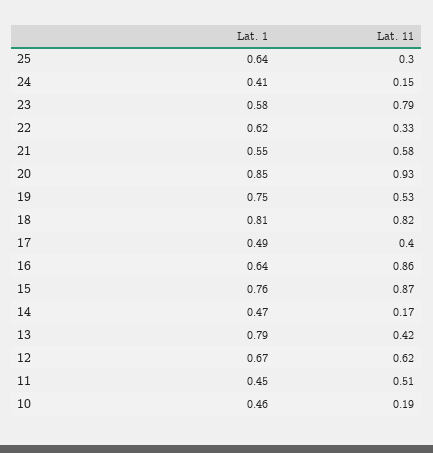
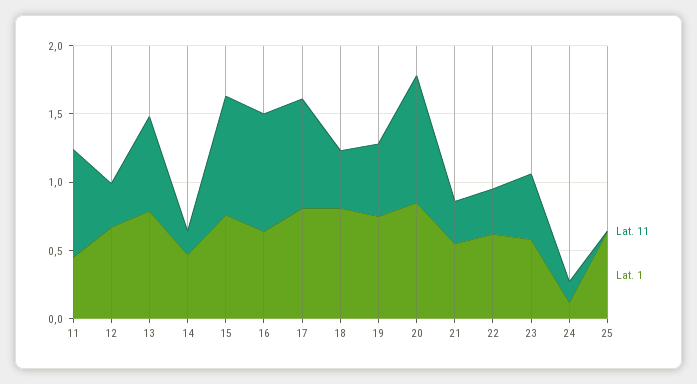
  {
    "Lat. 1": {
      "25": 0.64,
-     "24": 0.41,
+     "24": 0.1,
      "23": 0.58,
      "22": 0.62,
      "21": 0.55,
      "20": 0.85,
      "19": 0.75,
      "18": 0.81,
-     "17": 0.49,
+     "17": 0.8,
      "16": 0.64,
      "15": 0.76,
      "14": 0.47,
      "13": 0.79,
      "12": 0.67,
-     "11": 0.45,
+     "11": 0.45
-     "10": 0.46
    },
    "Lat. 11": {
-     "25": 0.3,
+     "25": 0,
      "24": 0.15,
-     "23": 0.79,
+     "23": 0.5,
      "22": 0.33,
-     "21": 0.58,
+     "21": 0.3,
      "20": 0.93,
      "19": 0.53,
-     "18": 0.82,
+     "18": 0.4,
-     "17": 0.4,
+     "17": 0.8,
      "16": 0.86,
      "15": 0.87,
      "14": 0.17,
-     "13": 0.42,
+     "13": 0.7,
-     "12": 0.62,
+     "12": 0.3,
-     "11": 0.51,
+     "11": 0.8
-     "10": 0.19
    }
  }

